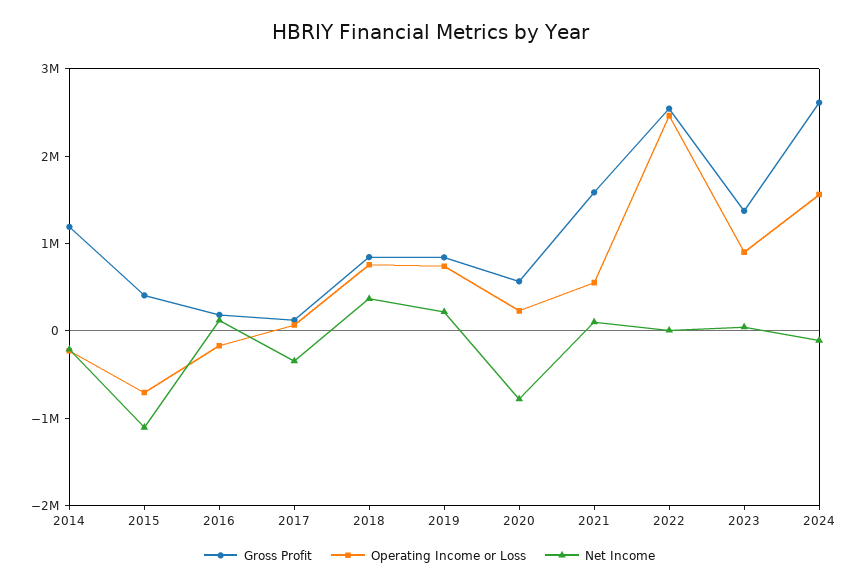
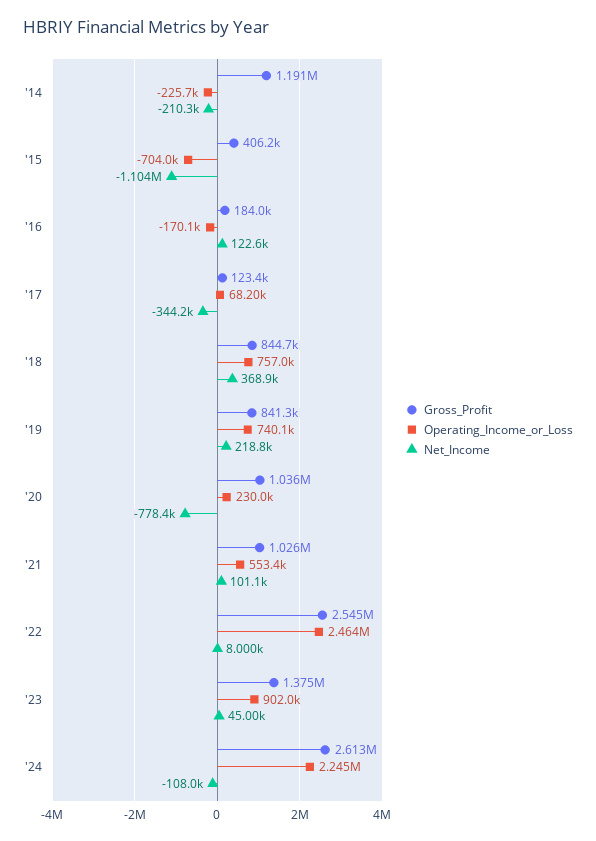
  {
    "Gross Profit": {
      "2014": 1191000,
      "2015": 406200,
      "2016": 184000,
      "2017": 123400,
      "2018": 844700,
      "2019": 841300,
-     "2020": 600000,
+     "2020": 1036000,
-     "2021": 1600000,
+     "2021": 1026000,
      "2022": 2545000,
      "2023": 1375000,
      "2024": 2613000
    },
    "Operating Income or Loss": {
      "2014": -225700,
      "2015": -704000,
      "2016": -170100,
      "2017": 68200,
      "2018": 757000,
      "2019": 740100,
      "2020": 230000,
      "2021": 553400,
      "2022": 2464000,
      "2023": 902000,
-     "2024": 1600000
+     "2024": 2245000
    },
    "Net Income": {
      "2014": -210300,
      "2015": -1104000,
      "2016": 122600,
      "2017": -344200,
      "2018": 368900,
      "2019": 218800,
      "2020": -778400,
      "2021": 101100,
      "2022": 8000,
      "2023": 45000,
      "2024": -108000
    }
  }

